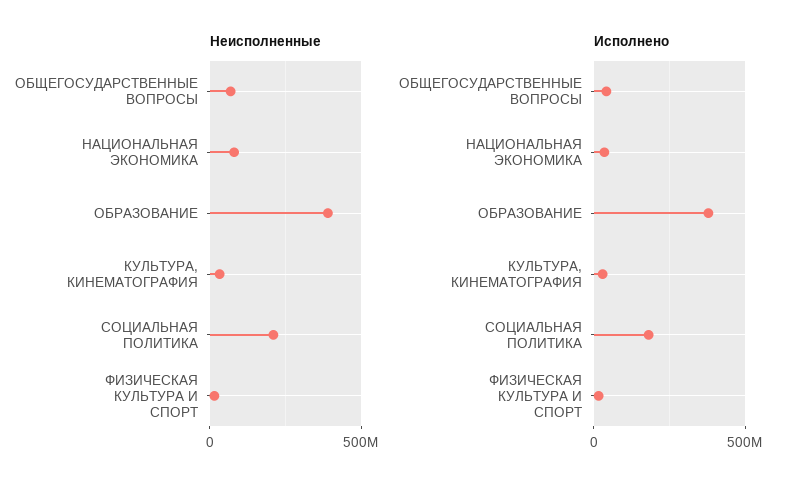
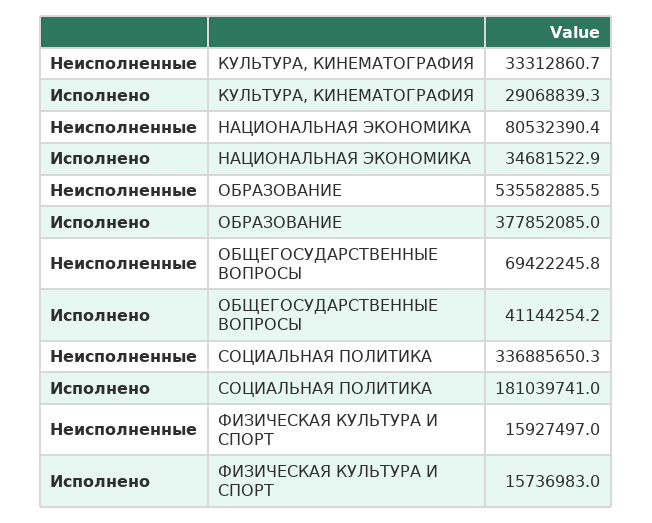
  {
    "Неисполненные": {
      "ОБЩЕГОСУДАРСТВЕННЫЕ ВОПРОСЫ": 69422245.8,
      "НАЦИОНАЛЬНАЯ ЭКОНОМИКА": 80532390.4,
-     "ОБРАЗОВАНИЕ": 400000000,
+     "ОБРАЗОВАНИЕ": 535582885.5,
      "КУЛЬТУРА, КИНЕМАТОГРАФИЯ": 33312860.7,
-     "СОЦИАЛЬНАЯ ПОЛИТИКА": 200000000,
+     "СОЦИАЛЬНАЯ ПОЛИТИКА": 336885650.3,
      "ФИЗИЧЕСКАЯ КУЛЬТУРА И СПОРТ": 15927497
    },
    "Исполнено": {
      "ОБЩЕГОСУДАРСТВЕННЫЕ ВОПРОСЫ": 41144254.2,
      "НАЦИОНАЛЬНАЯ ЭКОНОМИКА": 34681522.9,
      "ОБРАЗОВАНИЕ": 377852085,
      "КУЛЬТУРА, КИНЕМАТОГРАФИЯ": 29068839.3,
      "СОЦИАЛЬНАЯ ПОЛИТИКА": 181039741,
      "ФИЗИЧЕСКАЯ КУЛЬТУРА И СПОРТ": 15736983
    }
  }

